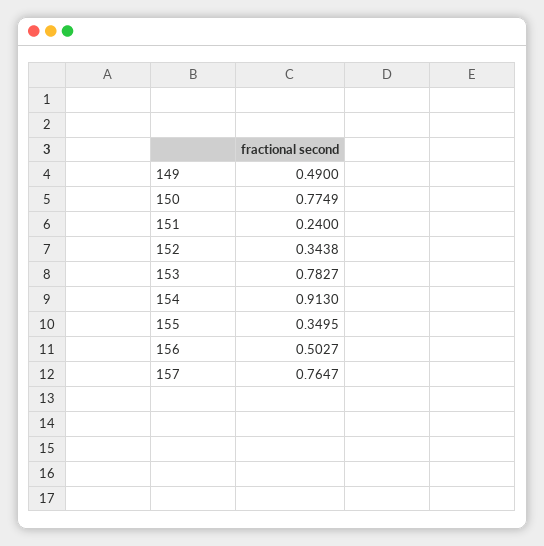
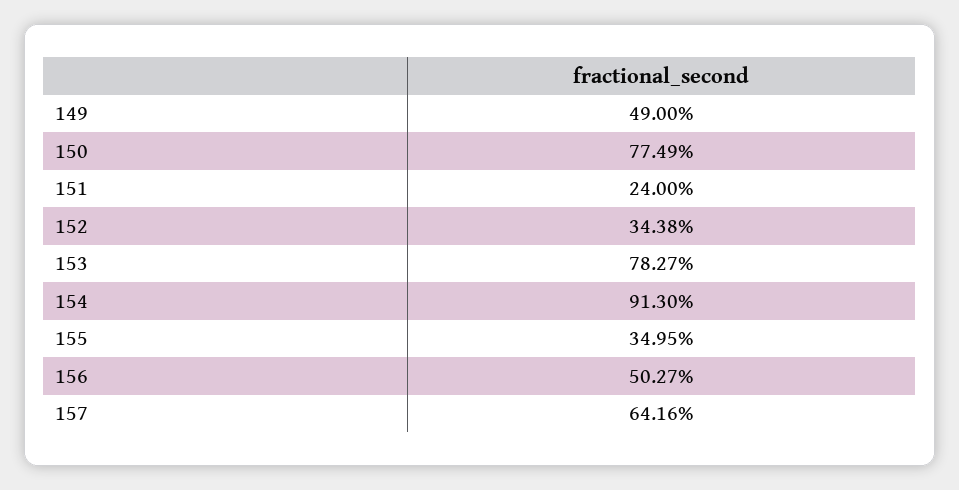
  {
    "149": 0.49,
    "150": 0.7749,
    "151": 0.24,
    "152": 0.3438,
    "153": 0.7827,
    "154": 0.913,
    "155": 0.3495,
    "156": 0.5027,
-   "157": 0.7647
+   "157": 0.6416
  }

